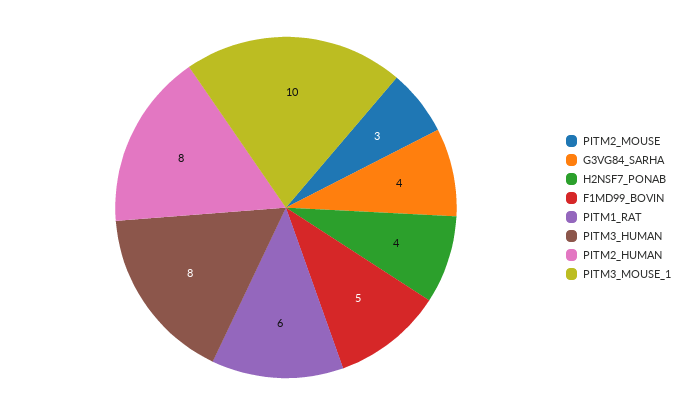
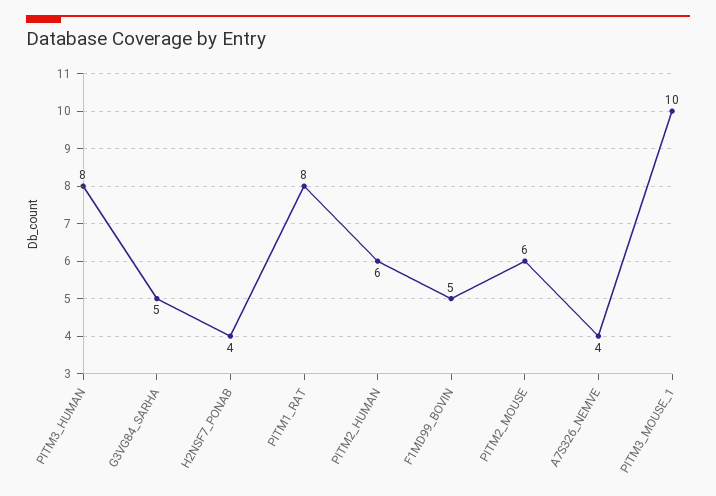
  {
-   "PITM2_MOUSE": 3,
+   "PITM2_MOUSE": 6,
-   "G3VG84_SARHA": 4,
+   "G3VG84_SARHA": 5,
    "H2NSF7_PONAB": 4,
    "F1MD99_BOVIN": 5,
-   "PITM1_RAT": 6,
+   "PITM1_RAT": 8,
    "PITM3_HUMAN": 8,
-   "PITM2_HUMAN": 8,
+   "PITM2_HUMAN": 6,
-   "PITM3_MOUSE_1": 10
+   "PITM3_MOUSE_1": 10,
+   "A7S326_NEMVE": 4
  }

